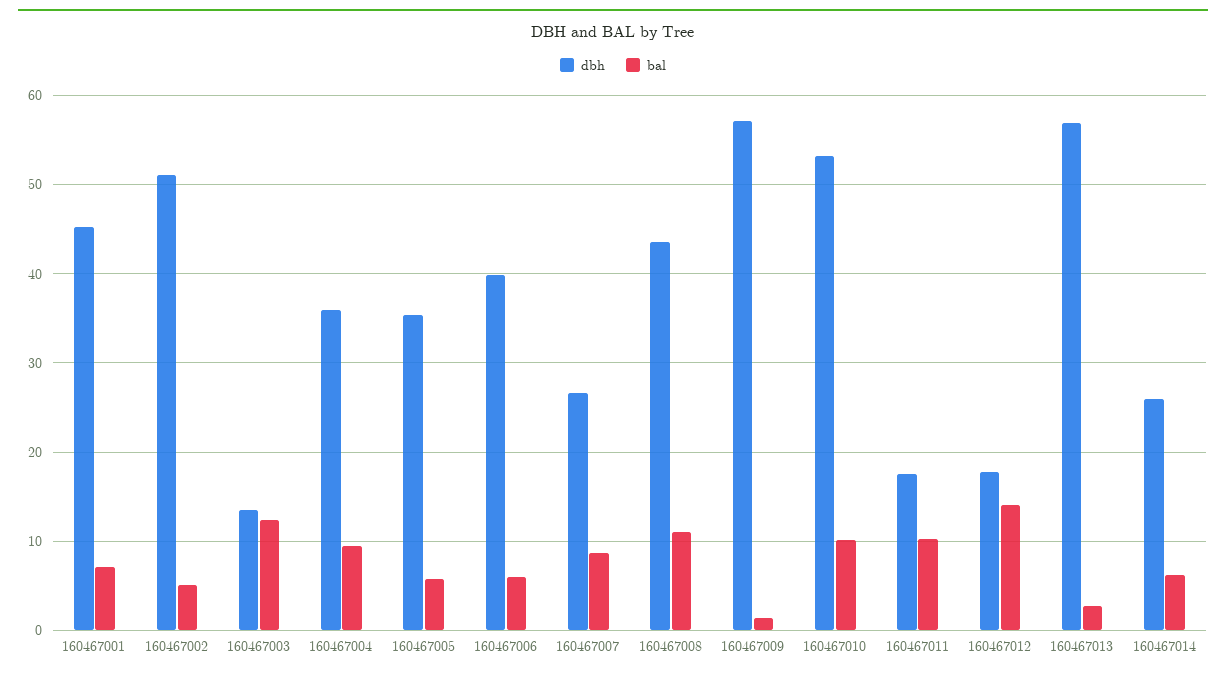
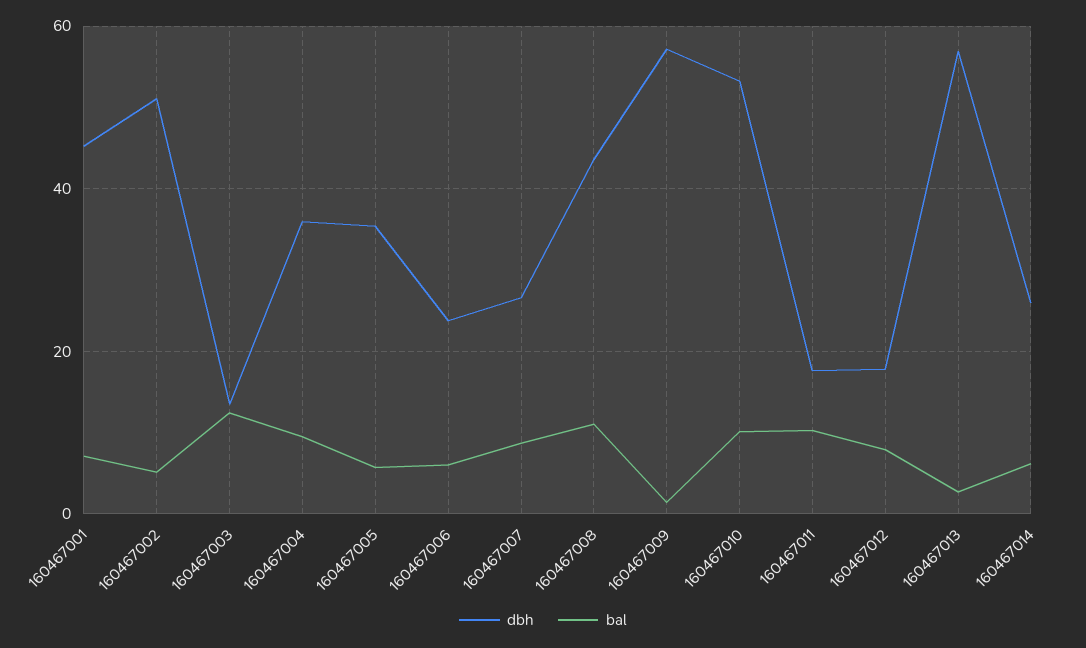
  {
    "dbh": {
      "160467001": 45,
      "160467002": 51,
      "160467003": 13,
      "160467004": 36,
      "160467005": 35,
-     "160467006": 40,
+     "160467006": 24,
      "160467007": 27,
      "160467008": 44,
      "160467009": 57,
      "160467010": 53,
      "160467011": 18,
      "160467012": 18,
      "160467013": 57,
      "160467014": 26
    },
    "bal": {
      "160467001": 7,
      "160467002": 5,
      "160467003": 12,
      "160467004": 9,
      "160467005": 6,
      "160467006": 6,
      "160467007": 9,
      "160467008": 11,
      "160467009": 1,
      "160467010": 10,
      "160467011": 10,
-     "160467012": 14,
+     "160467012": 8,
      "160467013": 3,
      "160467014": 6
    }
  }

